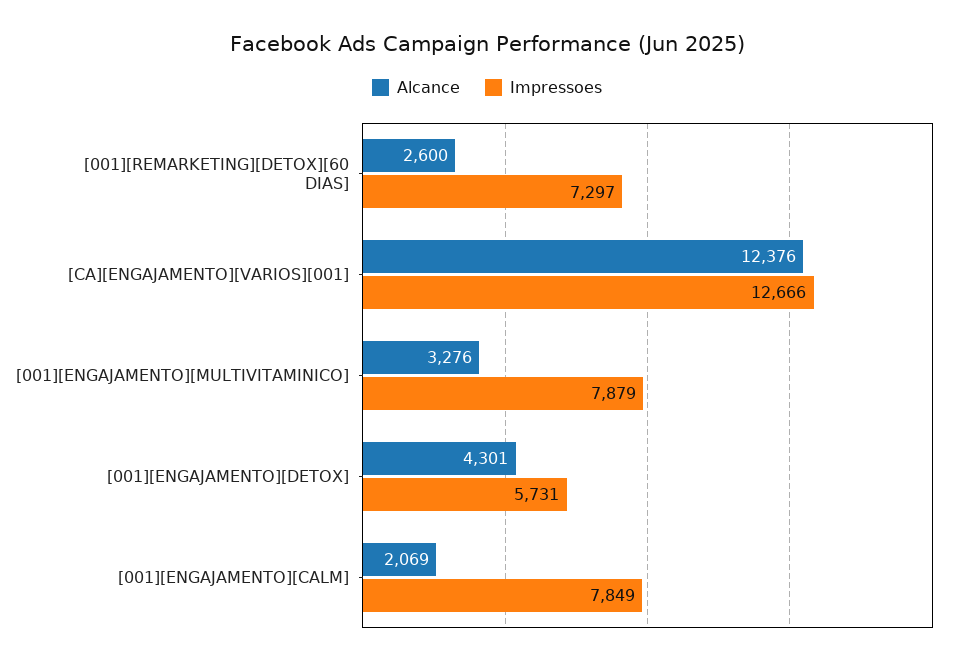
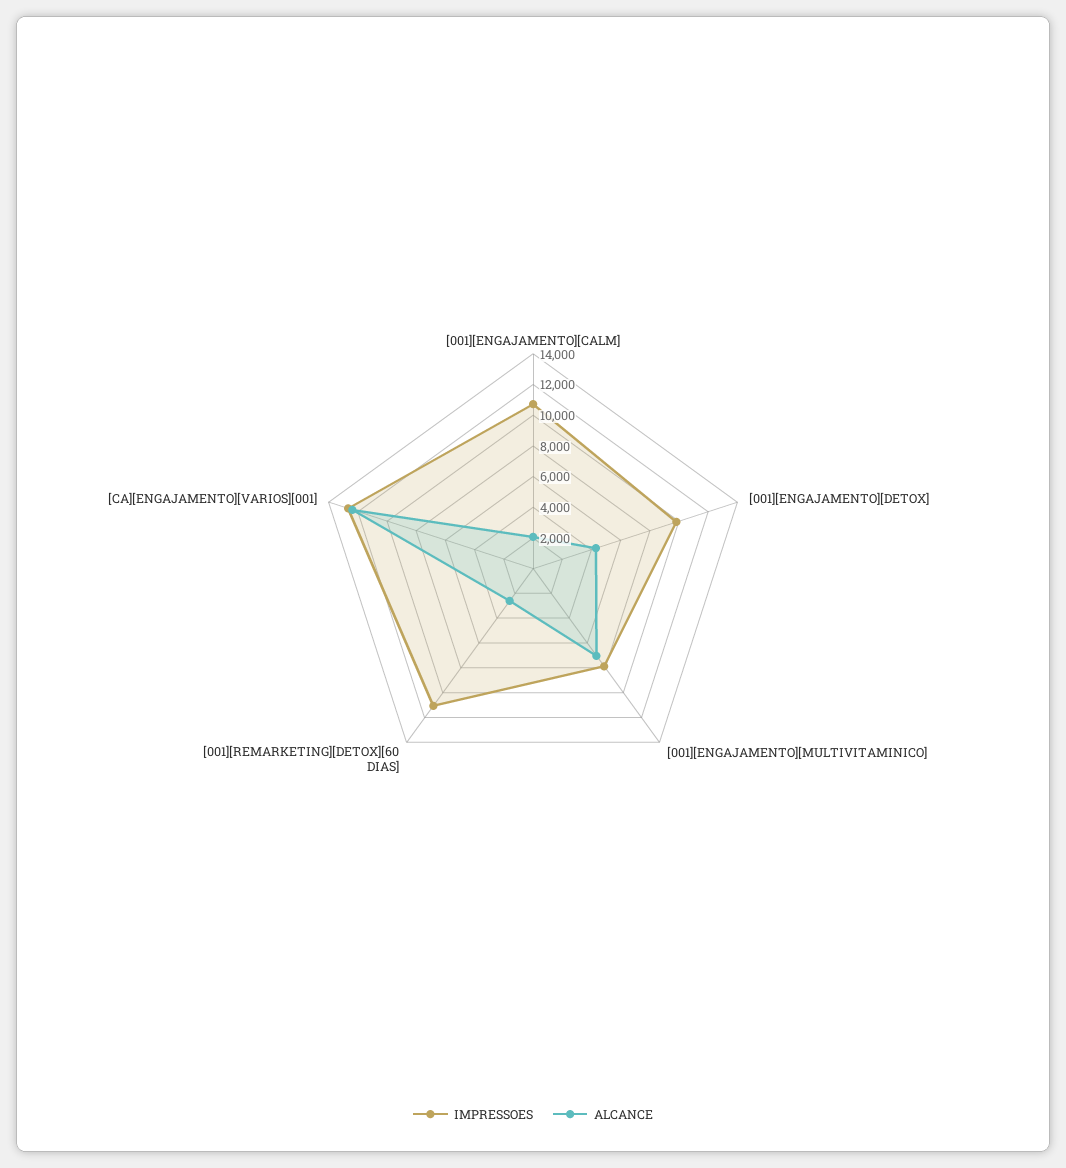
  {
    "Alcance": {
      "[001][REMARKETING][DETOX][60 DIAS]": 2600,
      "[CA][ENGAJAMENTO][VARIOS][001]": 12376,
-     "[001][ENGAJAMENTO][MULTIVITAMINICO]": 3276,
+     "[001][ENGAJAMENTO][MULTIVITAMINICO]": 7000,
      "[001][ENGAJAMENTO][DETOX]": 4301,
      "[001][ENGAJAMENTO][CALM]": 2069
    },
    "Impressoes": {
-     "[001][REMARKETING][DETOX][60 DIAS]": 7297,
+     "[001][REMARKETING][DETOX][60 DIAS]": 11000,
      "[CA][ENGAJAMENTO][VARIOS][001]": 12666,
      "[001][ENGAJAMENTO][MULTIVITAMINICO]": 7879,
-     "[001][ENGAJAMENTO][DETOX]": 5731,
+     "[001][ENGAJAMENTO][DETOX]": 10000,
-     "[001][ENGAJAMENTO][CALM]": 7849
+     "[001][ENGAJAMENTO][CALM]": 11000
    }
  }

